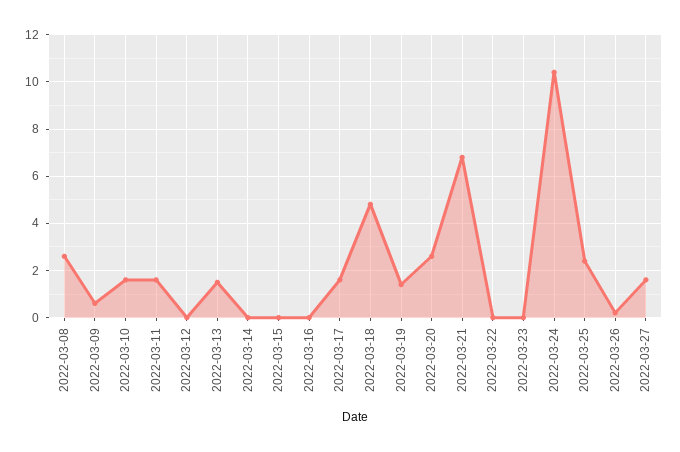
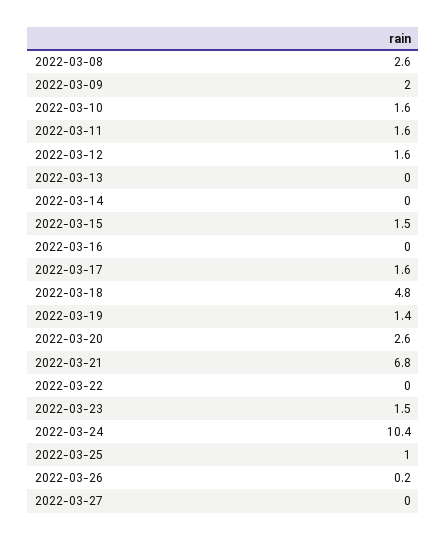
  {
    "2022-03-08": 2.6,
-   "2022-03-09": 0.5,
+   "2022-03-09": 2,
    "2022-03-10": 1.6,
    "2022-03-11": 1.6,
-   "2022-03-12": 0,
+   "2022-03-12": 1.6,
-   "2022-03-13": 1.5,
+   "2022-03-13": 0,
    "2022-03-14": 0,
-   "2022-03-15": 0,
+   "2022-03-15": 1.5,
    "2022-03-16": 0,
    "2022-03-17": 1.6,
    "2022-03-18": 4.8,
    "2022-03-19": 1.4,
    "2022-03-20": 2.6,
    "2022-03-21": 6.8,
    "2022-03-22": 0,
-   "2022-03-23": 0,
+   "2022-03-23": 1.5,
    "2022-03-24": 10.4,
-   "2022-03-25": 2.5,
+   "2022-03-25": 1,
    "2022-03-26": 0.2,
-   "2022-03-27": 1.5
+   "2022-03-27": 0
  }

